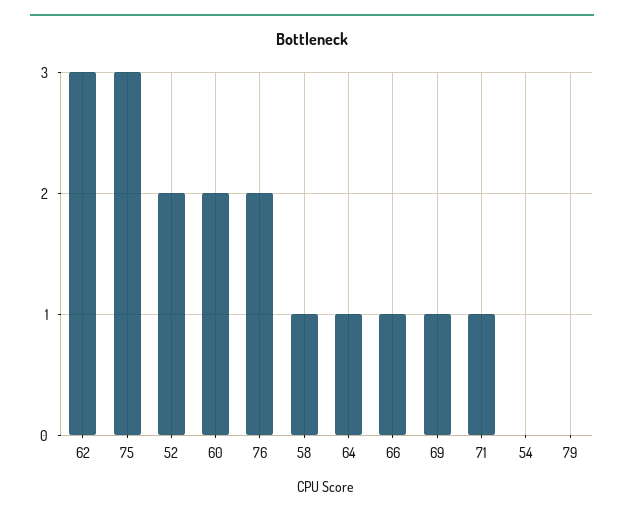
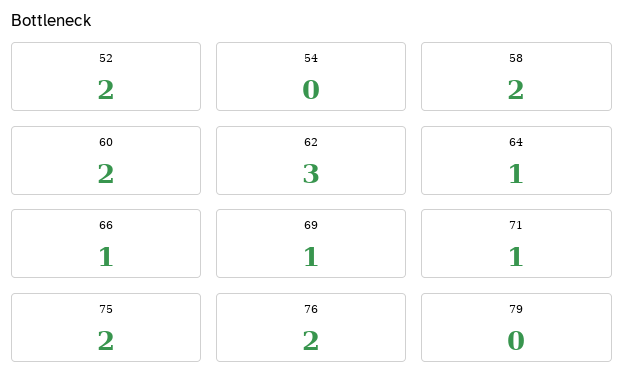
  {
    "62": 3,
-   "75": 3,
+   "75": 2,
    "52": 2,
    "60": 2,
    "76": 2,
-   "58": 1,
+   "58": 2,
    "64": 1,
    "66": 1,
    "69": 1,
    "71": 1,
    "54": 0,
    "79": 0
  }

